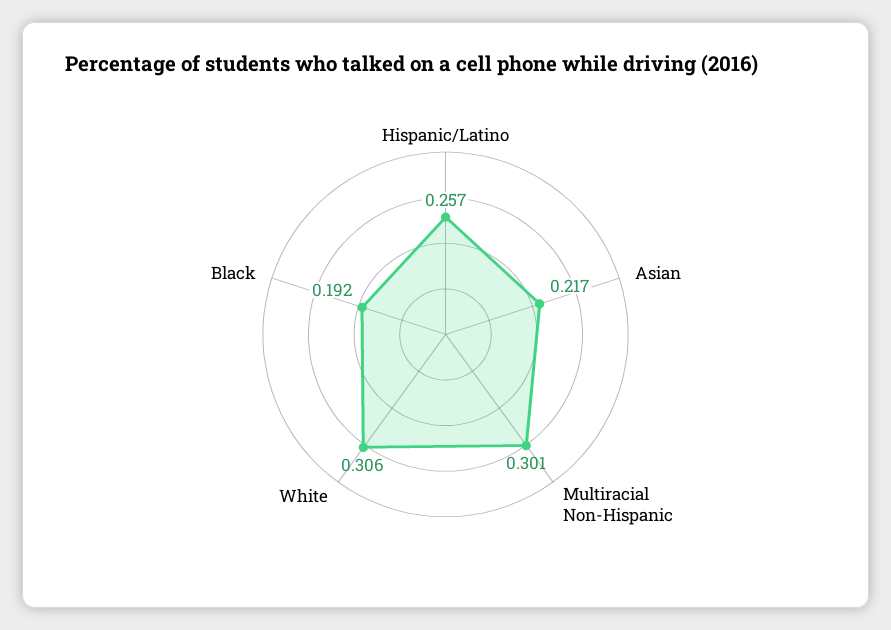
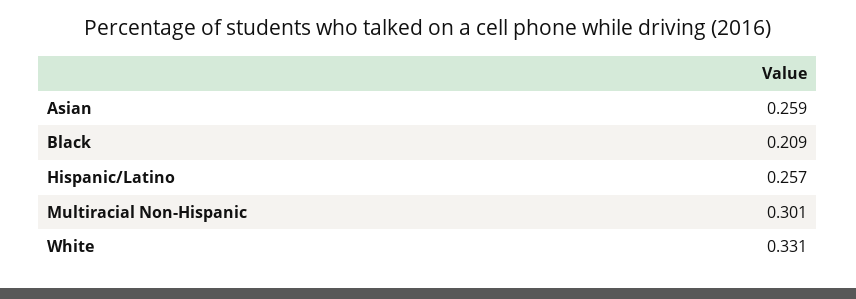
  {
    "Hispanic/Latino": 0.257,
-   "Asian": 0.217,
+   "Asian": 0.259,
    "Multiracial Non-Hispanic": 0.301,
-   "White": 0.306,
+   "White": 0.331,
-   "Black": 0.192
+   "Black": 0.209
  }

